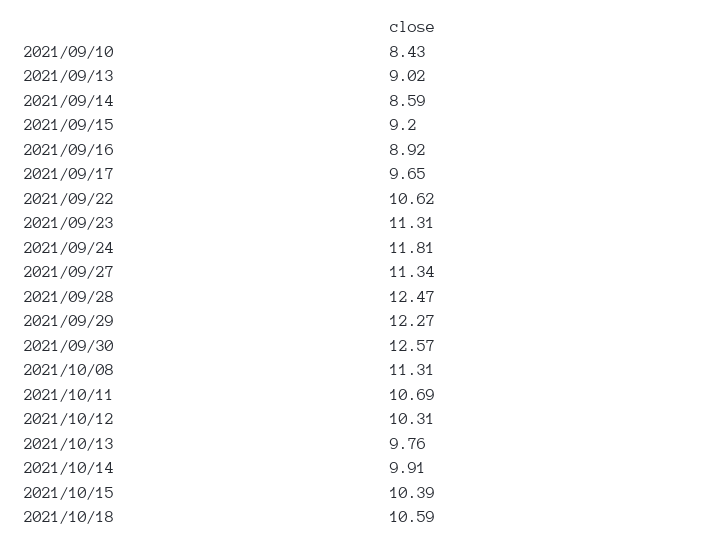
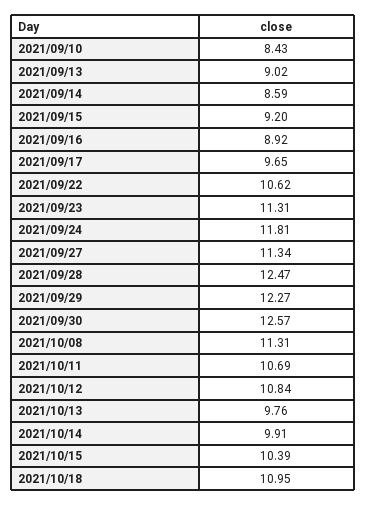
  {
    "2021/09/10": 8.43,
    "2021/09/13": 9.02,
    "2021/09/14": 8.59,
    "2021/09/15": 9.2,
    "2021/09/16": 8.92,
    "2021/09/17": 9.65,
    "2021/09/22": 10.62,
    "2021/09/23": 11.31,
    "2021/09/24": 11.81,
    "2021/09/27": 11.34,
    "2021/09/28": 12.47,
    "2021/09/29": 12.27,
    "2021/09/30": 12.57,
    "2021/10/08": 11.31,
    "2021/10/11": 10.69,
-   "2021/10/12": 10.31,
+   "2021/10/12": 10.84,
    "2021/10/13": 9.76,
    "2021/10/14": 9.91,
    "2021/10/15": 10.39,
-   "2021/10/18": 10.59
+   "2021/10/18": 10.95
  }

